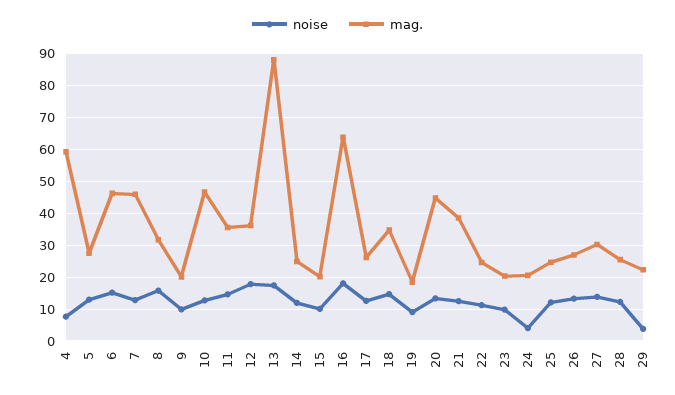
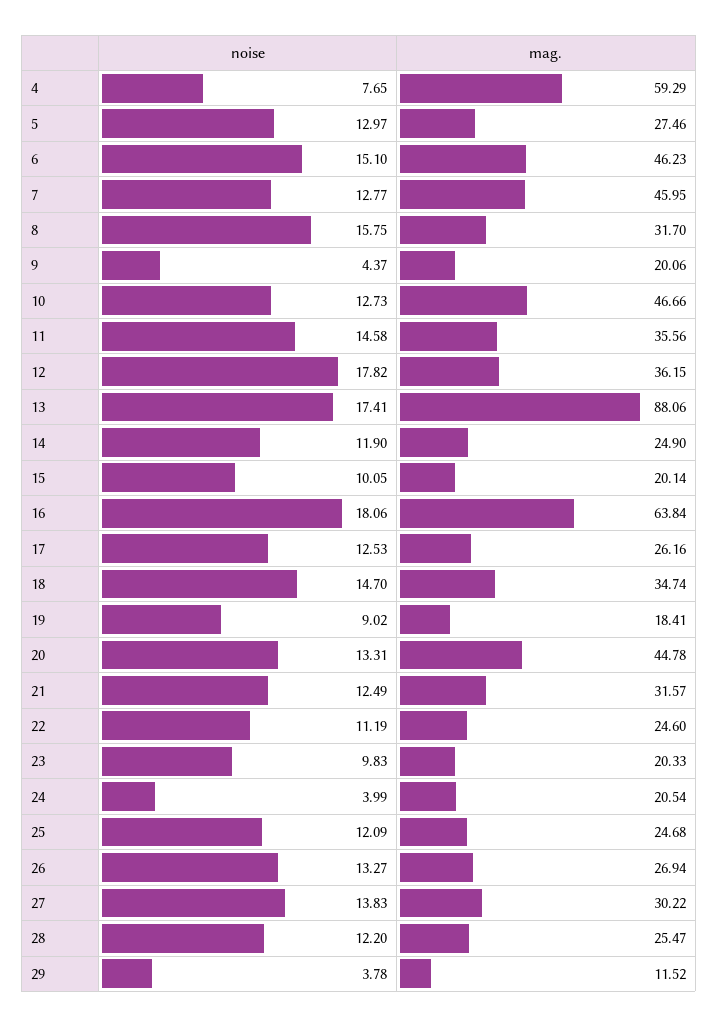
  {
    "noise": {
      "4": 7.65,
      "5": 12.97,
      "6": 15.1,
      "7": 12.77,
      "8": 15.75,
-     "9": 10,
+     "9": 4.37,
      "10": 12.73,
      "11": 14.58,
      "12": 17.82,
      "13": 17.41,
      "14": 11.9,
      "15": 10.05,
      "16": 18.06,
      "17": 12.53,
      "18": 14.7,
      "19": 9.02,
      "20": 13.31,
      "21": 12.49,
      "22": 11.19,
      "23": 9.83,
      "24": 3.99,
      "25": 12.09,
      "26": 13.27,
      "27": 13.83,
      "28": 12.2,
      "29": 3.78
    },
    "mag.": {
      "4": 59.29,
      "5": 27.46,
      "6": 46.23,
      "7": 45.95,
      "8": 31.7,
      "9": 20.06,
      "10": 46.66,
      "11": 35.56,
      "12": 36.15,
      "13": 88.06,
      "14": 24.9,
      "15": 20.14,
      "16": 63.84,
      "17": 26.16,
      "18": 34.74,
      "19": 18.41,
      "20": 44.78,
-     "21": 38,
+     "21": 31.57,
      "22": 24.6,
      "23": 20.33,
      "24": 20.54,
      "25": 24.68,
      "26": 26.94,
      "27": 30.22,
      "28": 25.47,
-     "29": 22
+     "29": 11.52
    }
  }

